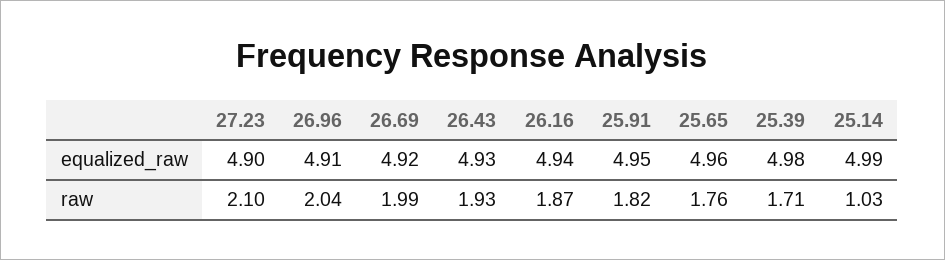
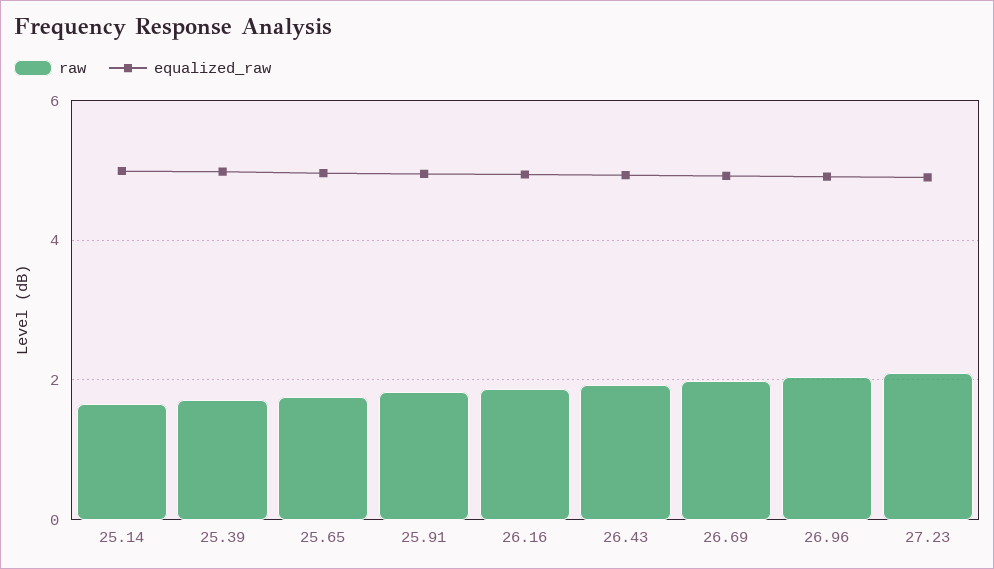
  {
    "equalized_raw": {
      "27.23": 4.9,
      "26.96": 4.91,
      "26.69": 4.92,
      "26.43": 4.93,
      "26.16": 4.94,
      "25.91": 4.95,
      "25.65": 4.96,
      "25.39": 4.98,
      "25.14": 4.99
    },
    "raw": {
      "27.23": 2.1,
      "26.96": 2.04,
      "26.69": 1.99,
      "26.43": 1.93,
      "26.16": 1.87,
      "25.91": 1.82,
      "25.65": 1.76,
      "25.39": 1.71,
-     "25.14": 1.03
+     "25.14": 1.6
    }
  }

